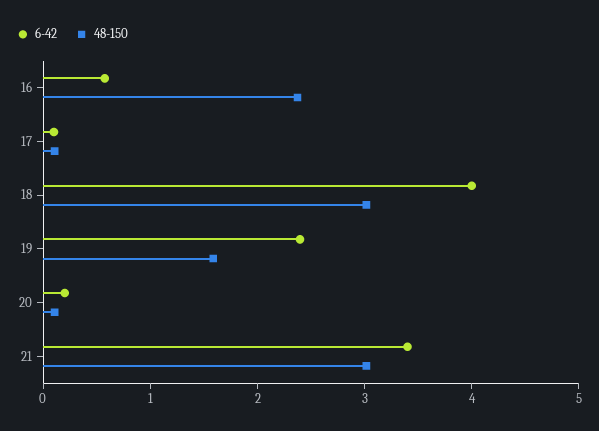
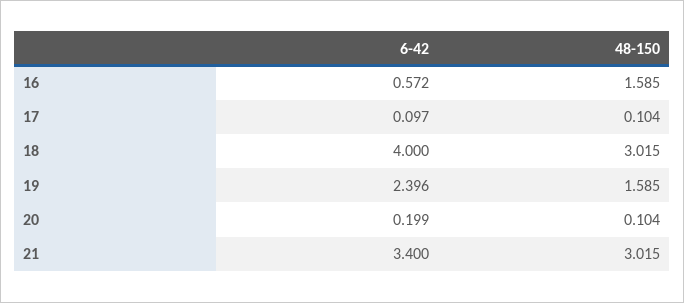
  {
    "6-42": {
      "16": 0.572,
      "17": 0.097,
      "18": 4,
      "19": 2.396,
      "20": 0.199,
      "21": 3.4
    },
    "48-150": {
-     "16": 2.4,
+     "16": 1.585,
      "17": 0.104,
      "18": 3.015,
      "19": 1.585,
      "20": 0.104,
      "21": 3.015
    }
  }

